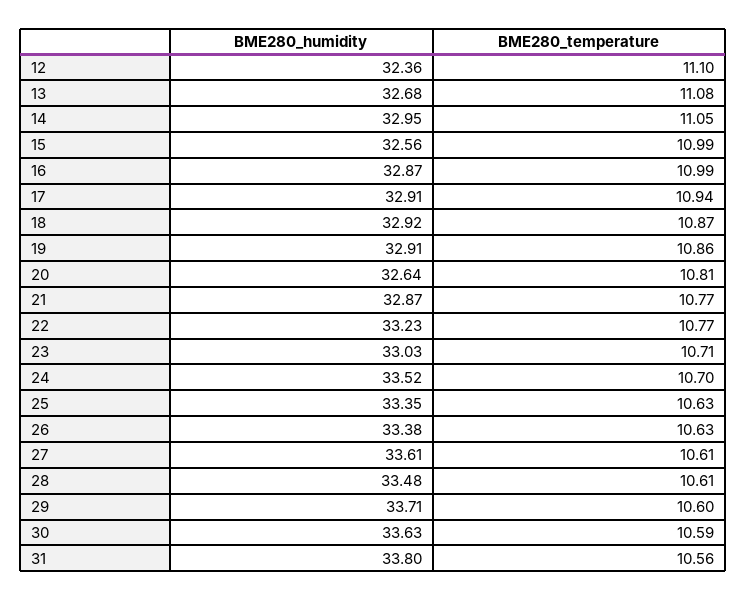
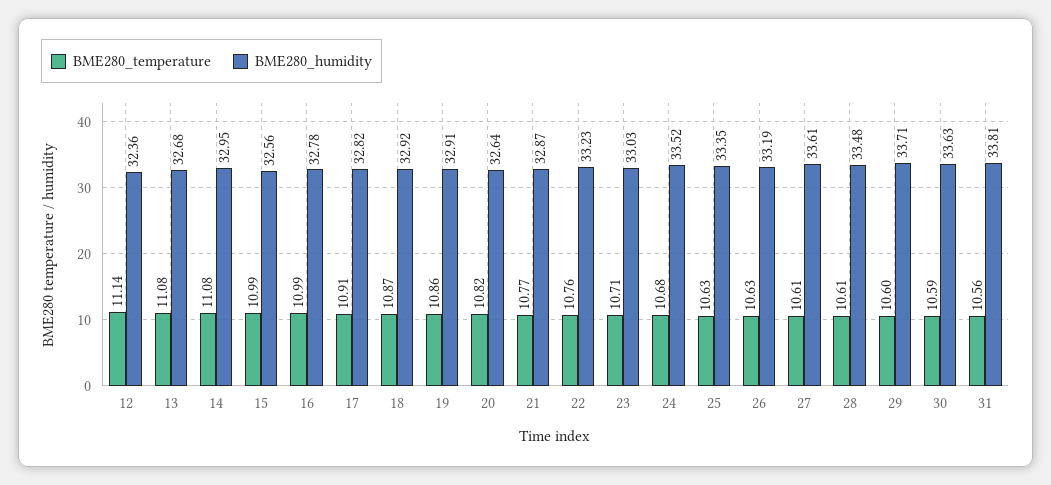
  {
    "BME280_humidity": {
      "12": 32.36,
      "13": 32.68,
      "14": 32.95,
      "15": 32.56,
-     "16": 32.87,
+     "16": 32.78,
-     "17": 32.91,
+     "17": 32.82,
      "18": 32.92,
      "19": 32.91,
      "20": 32.64,
      "21": 32.87,
      "22": 33.23,
      "23": 33.03,
      "24": 33.52,
      "25": 33.35,
-     "26": 33.38,
+     "26": 33.19,
      "27": 33.61,
      "28": 33.48,
      "29": 33.71,
      "30": 33.63,
-     "31": 33.8
+     "31": 33.81
    },
    "BME280_temperature": {
-     "12": 11.1,
+     "12": 11.14,
      "13": 11.08,
-     "14": 11.05,
+     "14": 11.08,
      "15": 10.99,
      "16": 10.99,
-     "17": 10.94,
+     "17": 10.91,
      "18": 10.87,
      "19": 10.86,
-     "20": 10.81,
+     "20": 10.82,
      "21": 10.77,
-     "22": 10.77,
+     "22": 10.76,
      "23": 10.71,
-     "24": 10.7,
+     "24": 10.68,
      "25": 10.63,
      "26": 10.63,
      "27": 10.61,
      "28": 10.61,
      "29": 10.6,
      "30": 10.59,
      "31": 10.56
    }
  }

